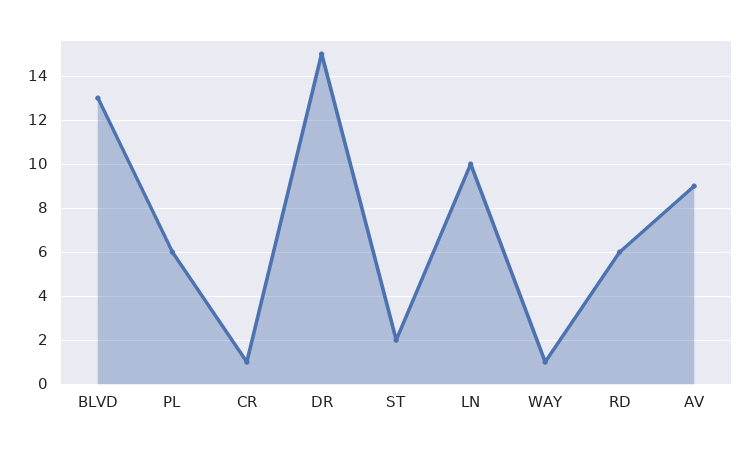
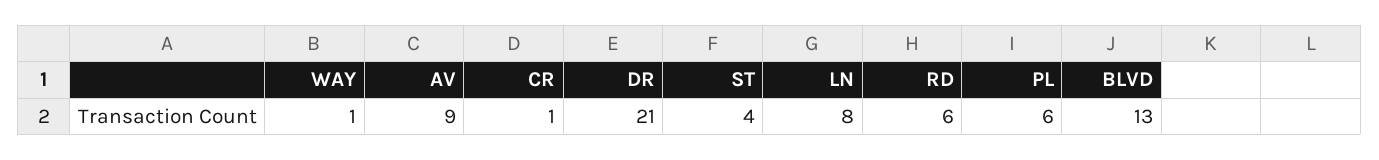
  {
    "BLVD": 13,
    "PL": 6,
    "CR": 1,
-   "DR": 15,
+   "DR": 21,
-   "ST": 2,
+   "ST": 4,
-   "LN": 10,
+   "LN": 8,
    "WAY": 1,
    "RD": 6,
    "AV": 9
  }

